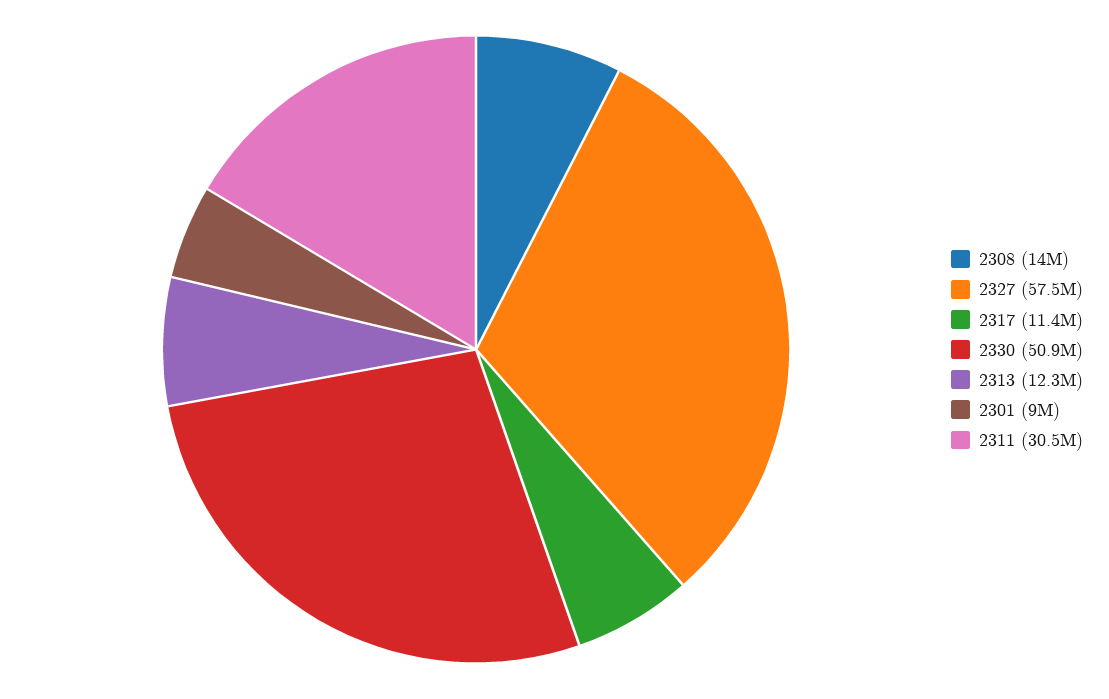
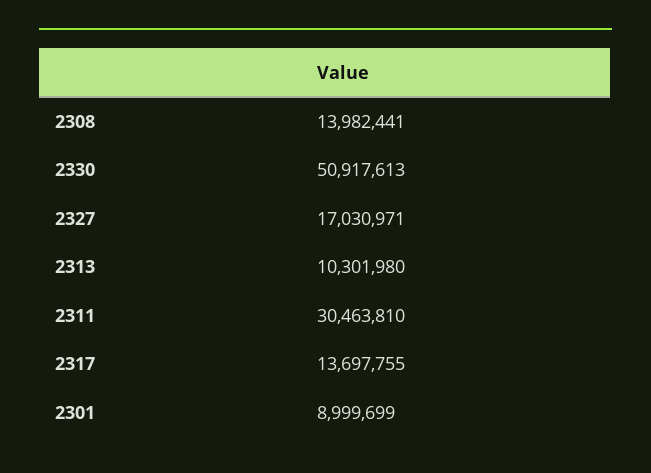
  {
    "2308": 13982441,
-   "2327": 57500000,
+   "2327": 17030971,
-   "2317": 11400000,
+   "2317": 13697755,
    "2330": 50917613,
-   "2313": 12300000,
+   "2313": 10301980,
    "2301": 8999699,
    "2311": 30463810
  }

